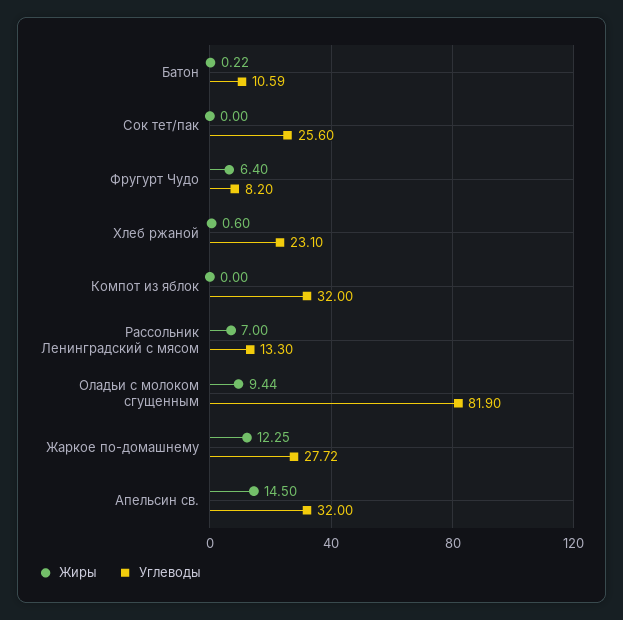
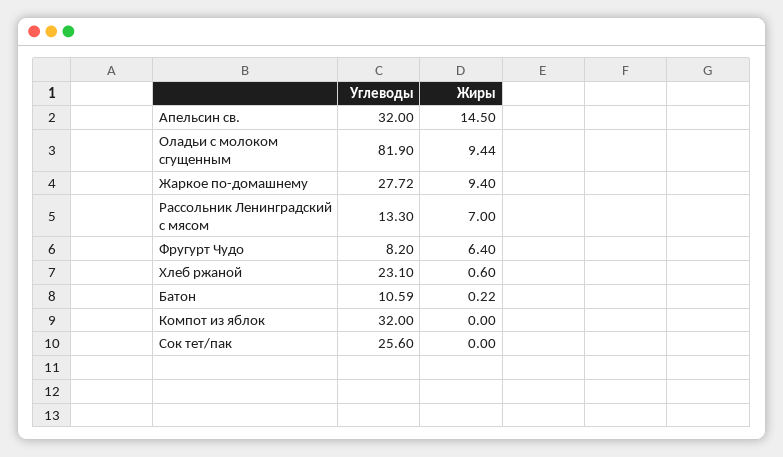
  {
    "Жиры": {
      "Батон": 0.22,
      "Сок тет/пак": 0,
      "Фругурт Чудо": 6.4,
      "Хлеб ржаной": 0.6,
      "Компот из яблок": 0,
      "Рассольник Ленинградский с мясом": 7,
      "Оладьи с молоком сгущенным": 9.44,
-     "Жаркое по-домашнему": 12.25,
+     "Жаркое по-домашнему": 9.4,
      "Апельсин св.": 14.5
    },
    "Углеводы": {
      "Батон": 10.59,
      "Сок тет/пак": 25.6,
      "Фругурт Чудо": 8.2,
      "Хлеб ржаной": 23.1,
      "Компот из яблок": 32,
      "Рассольник Ленинградский с мясом": 13.3,
      "Оладьи с молоком сгущенным": 81.9,
      "Жаркое по-домашнему": 27.72,
      "Апельсин св.": 32
    }
  }

